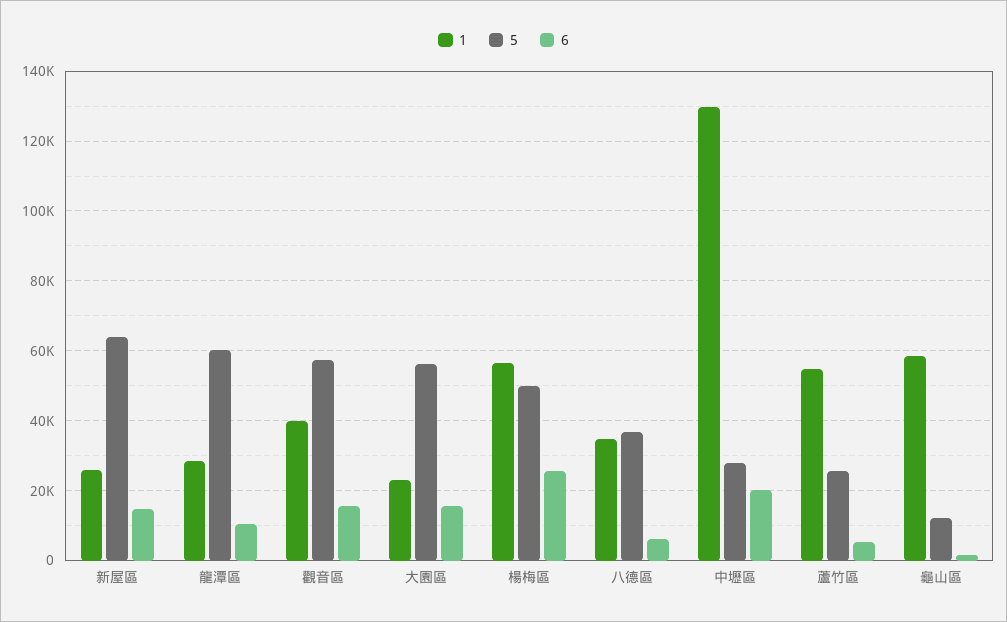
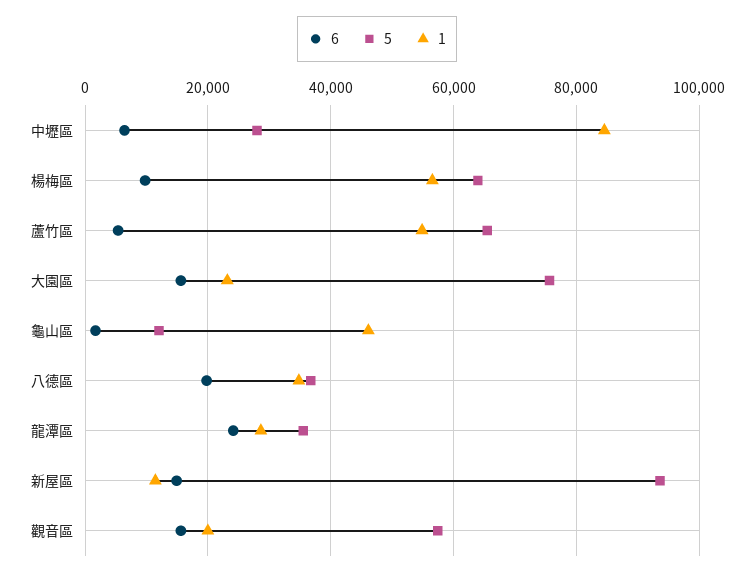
  {
    "1": {
-     "新屋區": 26000,
+     "新屋區": 12000,
      "龍潭區": 28000,
-     "觀音區": 40000,
+     "觀音區": 20000,
      "大園區": 24000,
      "楊梅區": 56000,
      "八德區": 34000,
-     "中壢區": 130000,
+     "中壢區": 84000,
      "蘆竹區": 54000,
-     "龜山區": 58000
+     "龜山區": 46000
    },
    "5": {
-     "新屋區": 64000,
+     "新屋區": 94000,
-     "龍潭區": 60000,
+     "龍潭區": 36000,
      "觀音區": 58000,
-     "大園區": 56000,
+     "大園區": 76000,
-     "楊梅區": 50000,
+     "楊梅區": 64000,
      "八德區": 36000,
      "中壢區": 28000,
-     "蘆竹區": 26000,
+     "蘆竹區": 66000,
      "龜山區": 12000
    },
    "6": {
      "新屋區": 14000,
-     "龍潭區": 10000,
+     "龍潭區": 24000,
      "觀音區": 16000,
      "大園區": 16000,
-     "楊梅區": 26000,
+     "楊梅區": 10000,
-     "八德區": 6000,
+     "八德區": 20000,
-     "中壢區": 20000,
+     "中壢區": 6000,
      "蘆竹區": 6000,
      "龜山區": 2000
    }
  }

